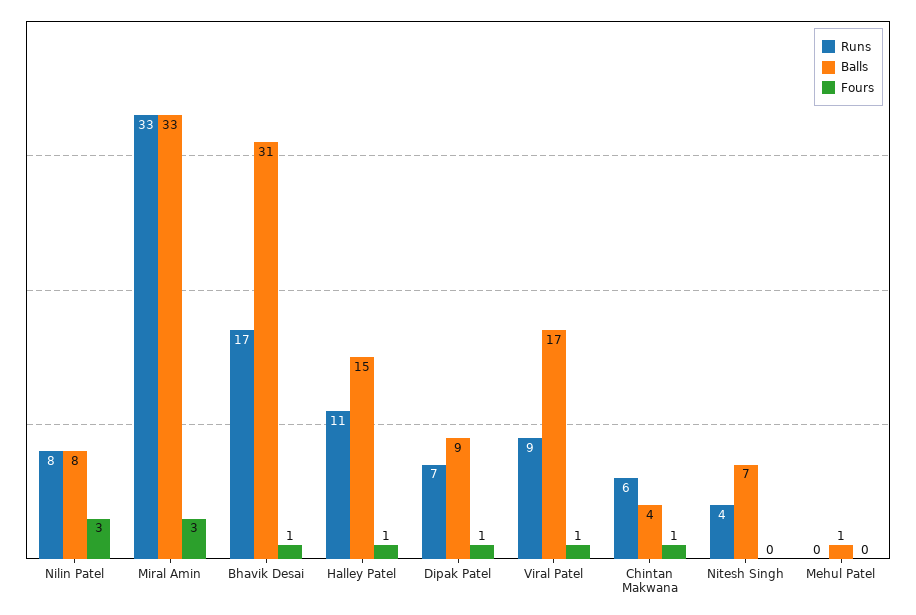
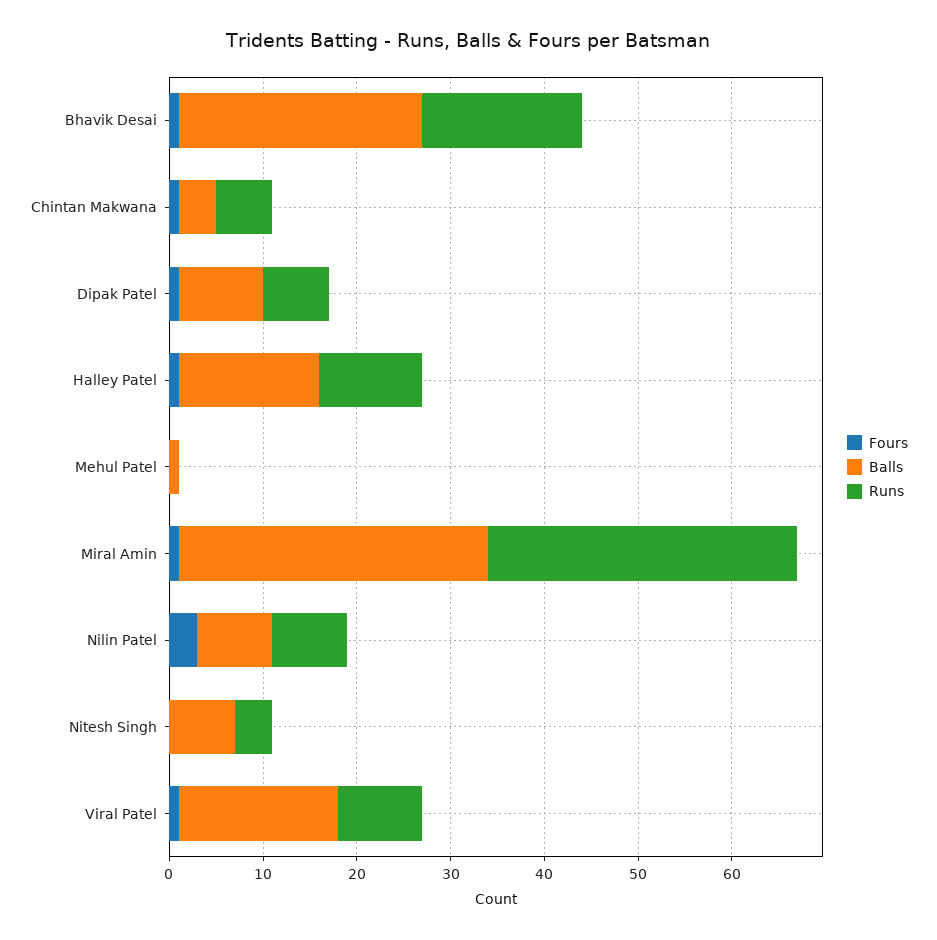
  {
    "Runs": {
      "Nilin Patel": 8,
      "Miral Amin": 33,
      "Bhavik Desai": 17,
      "Halley Patel": 11,
      "Dipak Patel": 7,
      "Viral Patel": 9,
      "Chintan Makwana": 6,
      "Nitesh Singh": 4,
      "Mehul Patel": 0
    },
    "Balls": {
      "Nilin Patel": 8,
      "Miral Amin": 33,
-     "Bhavik Desai": 31,
+     "Bhavik Desai": 26,
      "Halley Patel": 15,
      "Dipak Patel": 9,
      "Viral Patel": 17,
      "Chintan Makwana": 4,
      "Nitesh Singh": 7,
      "Mehul Patel": 1
    },
    "Fours": {
      "Nilin Patel": 3,
-     "Miral Amin": 3,
+     "Miral Amin": 1,
      "Bhavik Desai": 1,
      "Halley Patel": 1,
      "Dipak Patel": 1,
      "Viral Patel": 1,
      "Chintan Makwana": 1,
      "Nitesh Singh": 0,
      "Mehul Patel": 0
    }
  }

